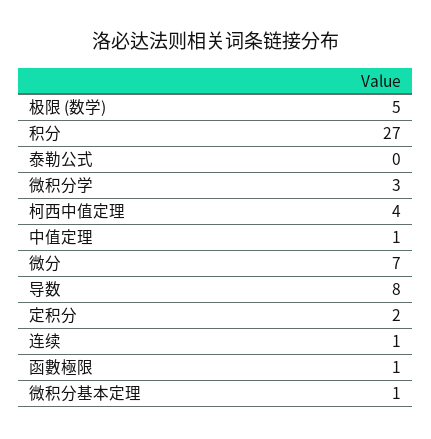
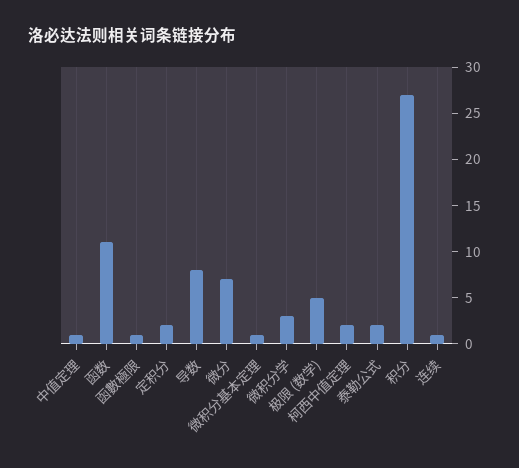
  {
    "极限 (数学)": 5,
    "积分": 27,
-   "泰勒公式": 0,
+   "泰勒公式": 2,
    "微积分学": 3,
-   "柯西中值定理": 4,
+   "柯西中值定理": 2,
    "中值定理": 1,
    "微分": 7,
    "导数": 8,
    "定积分": 2,
    "连续": 1,
    "函數極限": 1,
-   "微积分基本定理": 1
+   "微积分基本定理": 1,
+   "函数": 11
  }

